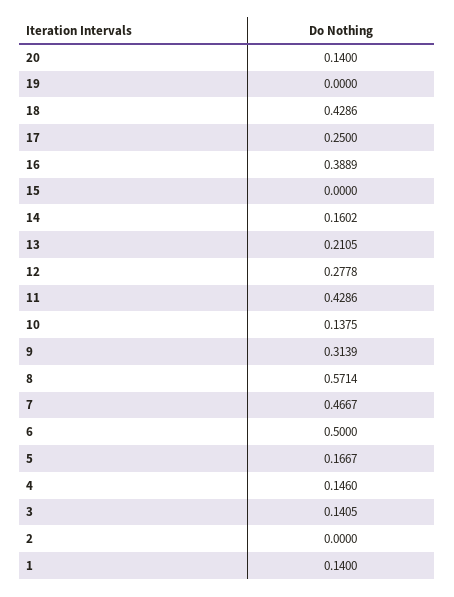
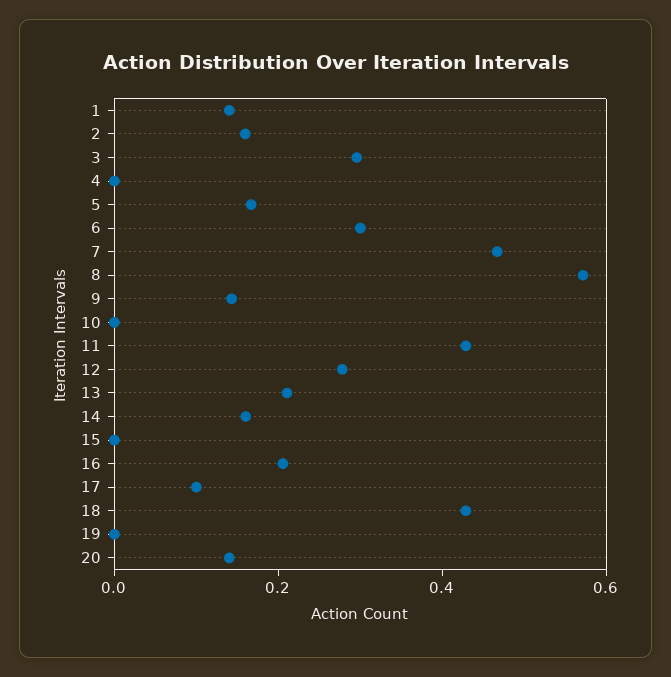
  {
    "20": 0.14,
    "19": 0,
    "18": 0.4286,
-   "17": 0.25,
+   "17": 0.1,
-   "16": 0.3889,
+   "16": 0.2,
    "15": 0,
    "14": 0.1602,
    "13": 0.2105,
    "12": 0.2778,
    "11": 0.4286,
-   "10": 0.1375,
+   "10": 0,
-   "9": 0.3139,
+   "9": 0.15,
    "8": 0.5714,
    "7": 0.4667,
-   "6": 0.5,
+   "6": 0.3,
    "5": 0.1667,
-   "4": 0.146,
+   "4": 0,
-   "3": 0.1405,
+   "3": 0.3,
-   "2": 0,
+   "2": 0.15,
    "1": 0.14
  }

